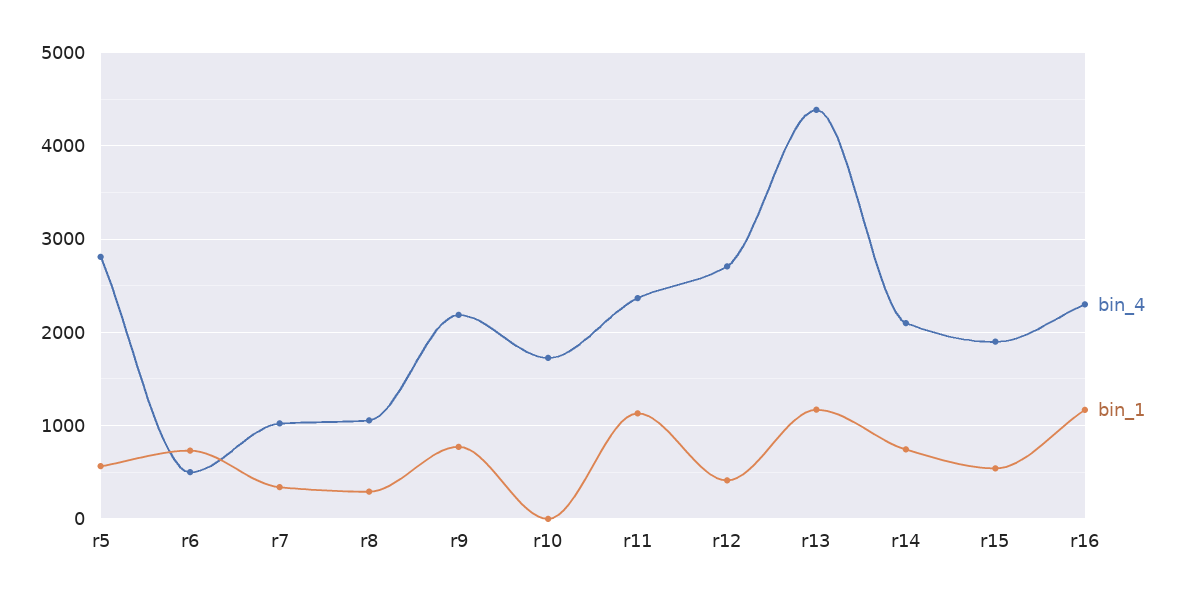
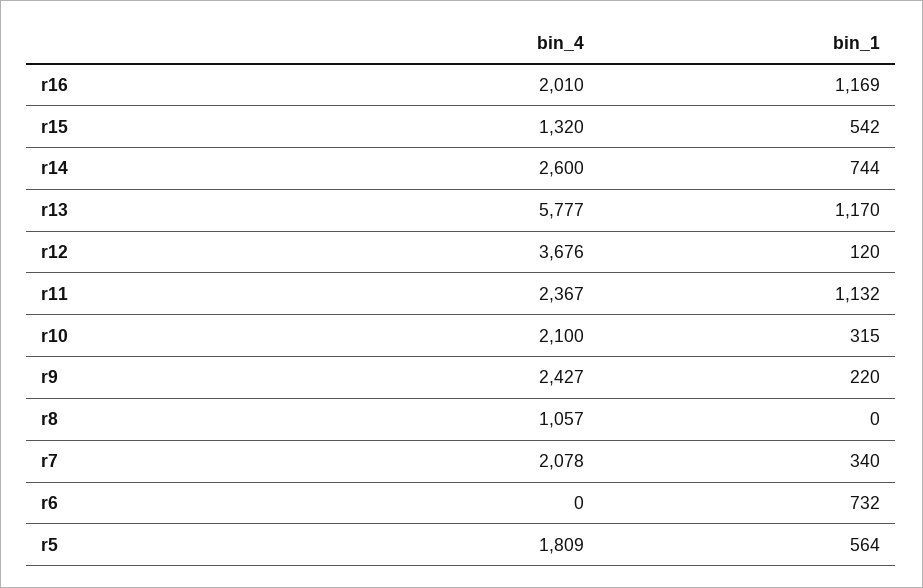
  {
    "bin_4": {
-     "r5": 2800,
+     "r5": 1809,
-     "r6": 500,
+     "r6": 0,
-     "r7": 1000,
+     "r7": 2078,
      "r8": 1057,
-     "r9": 2200,
+     "r9": 2427,
-     "r10": 1700,
+     "r10": 2100,
      "r11": 2367,
-     "r12": 2700,
+     "r12": 3676,
-     "r13": 4400,
+     "r13": 5777,
-     "r14": 2100,
+     "r14": 2600,
-     "r15": 1900,
+     "r15": 1320,
-     "r16": 2300
+     "r16": 2010
    },
    "bin_1": {
      "r5": 564,
      "r6": 732,
      "r7": 340,
-     "r8": 300,
+     "r8": 0,
-     "r9": 800,
+     "r9": 220,
-     "r10": 0,
+     "r10": 315,
      "r11": 1132,
-     "r12": 400,
+     "r12": 120,
      "r13": 1170,
      "r14": 744,
      "r15": 542,
      "r16": 1169
    }
  }

